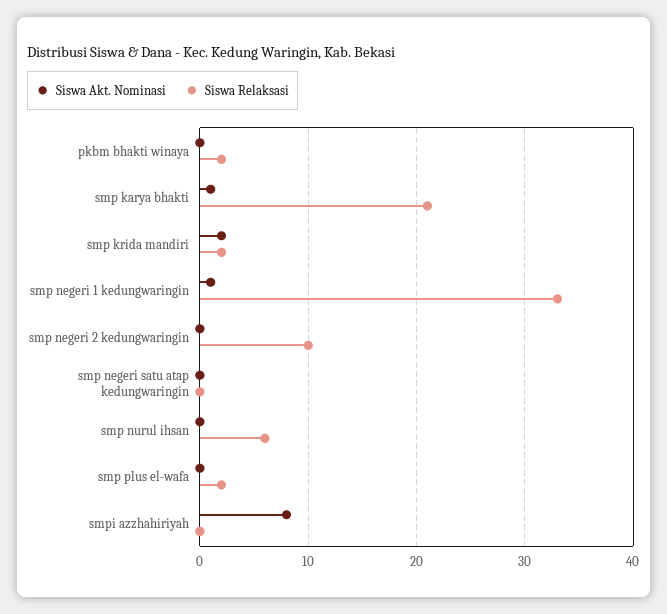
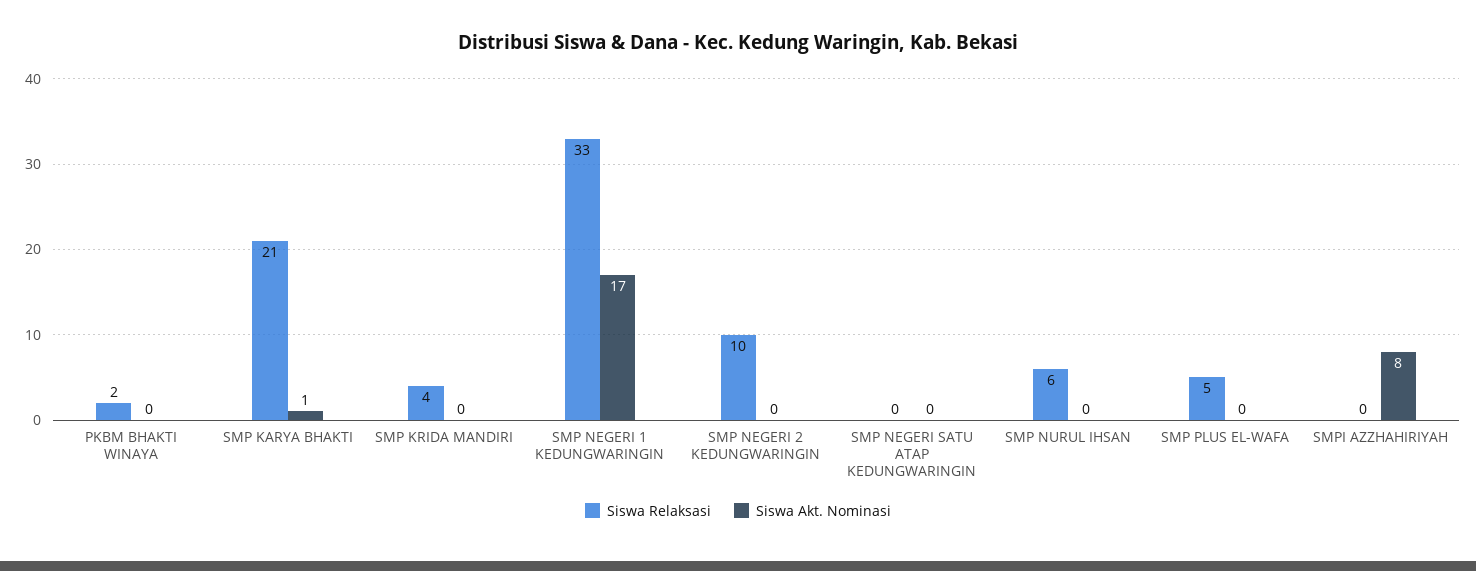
  {
    "Siswa Akt. Nominasi": {
      "pkbm bhakti winaya": 0,
      "smp karya bhakti": 1,
-     "smp krida mandiri": 2,
+     "smp krida mandiri": 0,
-     "smp negeri 1 kedungwaringin": 1,
+     "smp negeri 1 kedungwaringin": 17,
      "smp negeri 2 kedungwaringin": 0,
      "smp negeri satu atap kedungwaringin": 0,
      "smp nurul ihsan": 0,
      "smp plus el-wafa": 0,
      "smpi azzhahiriyah": 8
    },
    "Siswa Relaksasi": {
      "pkbm bhakti winaya": 2,
      "smp karya bhakti": 21,
-     "smp krida mandiri": 2,
+     "smp krida mandiri": 4,
      "smp negeri 1 kedungwaringin": 33,
      "smp negeri 2 kedungwaringin": 10,
      "smp negeri satu atap kedungwaringin": 0,
      "smp nurul ihsan": 6,
-     "smp plus el-wafa": 2,
+     "smp plus el-wafa": 5,
      "smpi azzhahiriyah": 0
    }
  }

